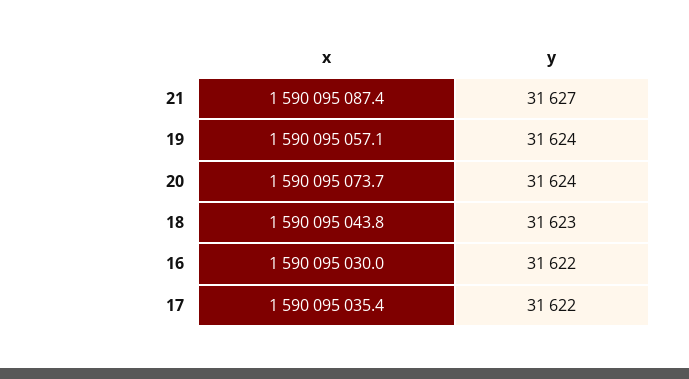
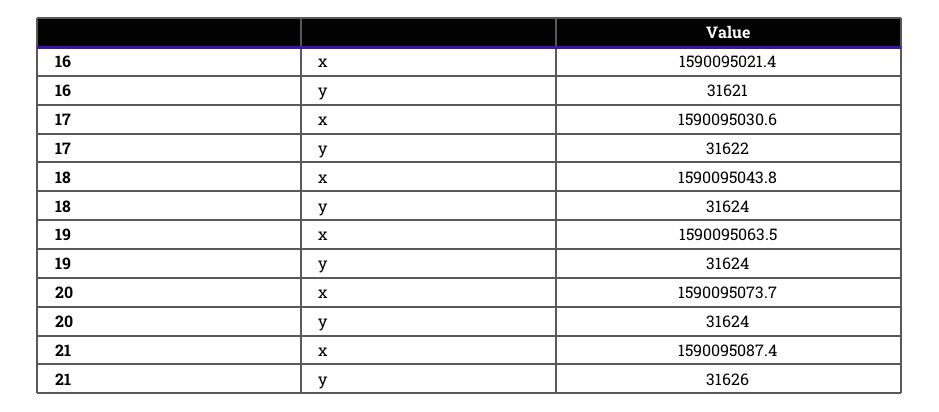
  {
    "x": {
      "21": 1590095087.4,
-     "19": 1590095057.1,
+     "19": 1590095063.5,
      "20": 1590095073.7,
      "18": 1590095043.8,
-     "16": 1590095030,
+     "16": 1590095021.4,
-     "17": 1590095035.4
+     "17": 1590095030.6
    },
    "y": {
-     "21": 31627,
+     "21": 31626,
      "19": 31624,
      "20": 31624,
-     "18": 31623,
+     "18": 31624,
-     "16": 31622,
+     "16": 31621,
      "17": 31622
    }
  }

